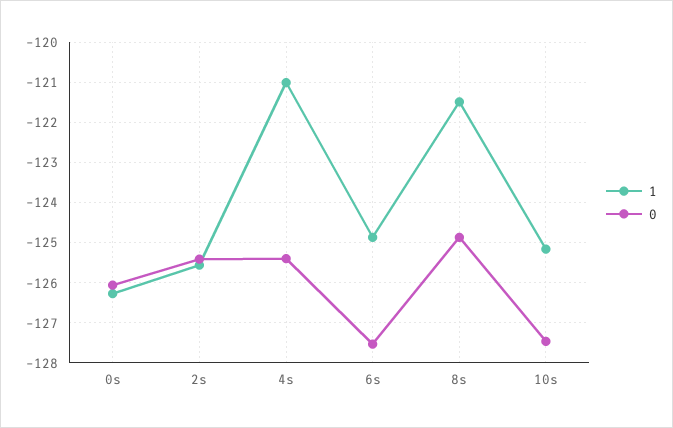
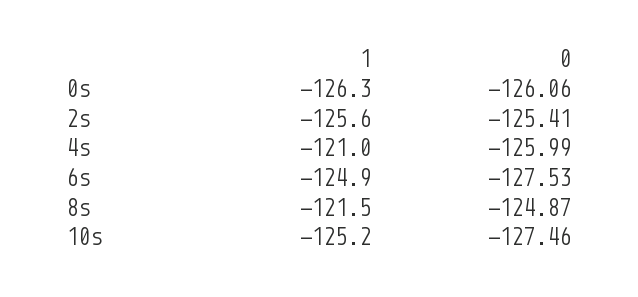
  {
    "1": {
      "0s": -126.3,
      "2s": -125.6,
      "4s": -121,
      "6s": -124.9,
      "8s": -121.5,
      "10s": -125.2
    },
    "0": {
      "0s": -126.06,
      "2s": -125.41,
-     "4s": -125.4,
+     "4s": -125.99,
      "6s": -127.53,
      "8s": -124.87,
      "10s": -127.46
    }
  }

